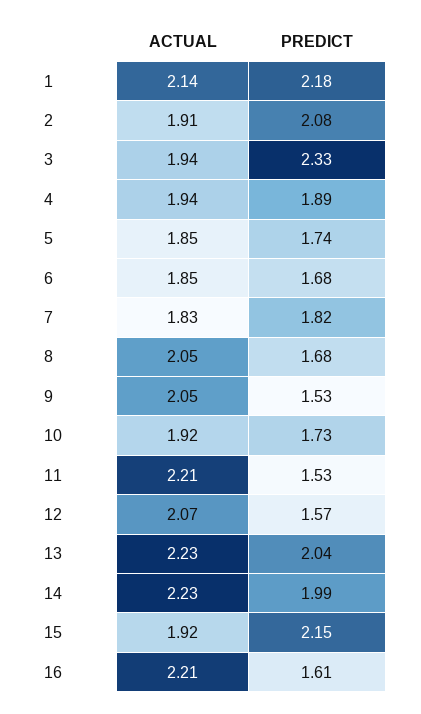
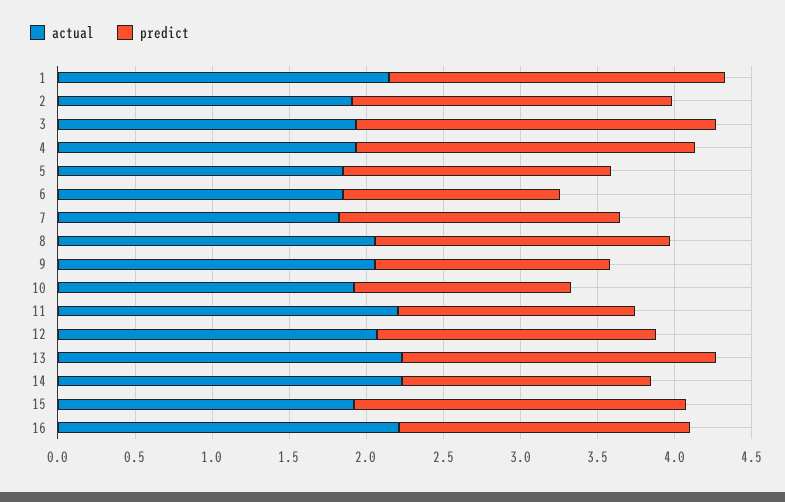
  {
    "ACTUAL": {
      "1": 2.14,
      "2": 1.91,
      "3": 1.94,
      "4": 1.94,
      "5": 1.85,
      "6": 1.85,
      "7": 1.83,
      "8": 2.05,
      "9": 2.05,
      "10": 1.92,
      "11": 2.21,
      "12": 2.07,
      "13": 2.23,
      "14": 2.23,
      "15": 1.92,
      "16": 2.21
    },
    "PREDICT": {
      "1": 2.18,
      "2": 2.08,
      "3": 2.33,
-     "4": 1.89,
+     "4": 2.2,
      "5": 1.74,
-     "6": 1.68,
+     "6": 1.4,
      "7": 1.82,
-     "8": 1.68,
+     "8": 1.9,
      "9": 1.53,
-     "10": 1.73,
+     "10": 1.4,
      "11": 1.53,
-     "12": 1.57,
+     "12": 1.8,
      "13": 2.04,
-     "14": 1.99,
+     "14": 1.6,
      "15": 2.15,
-     "16": 1.61
+     "16": 1.9
    }
  }

